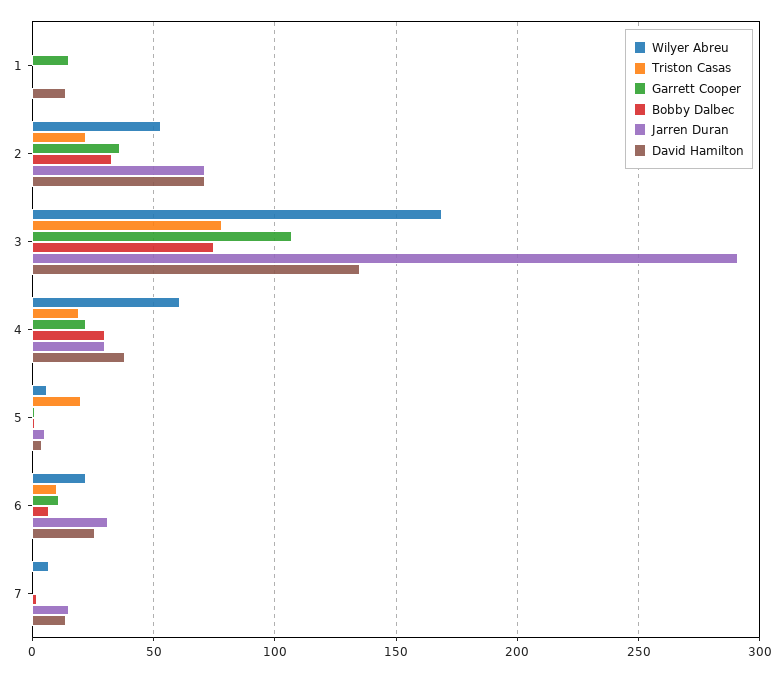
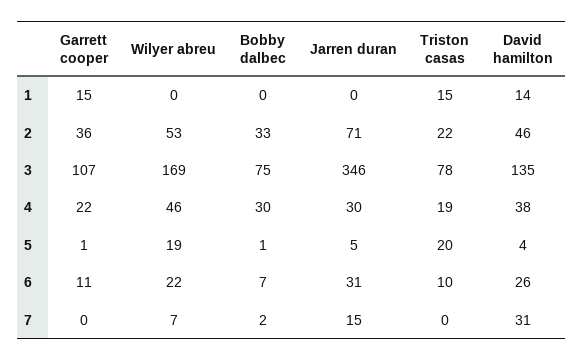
  {
    "Wilyer Abreu": {
      "1": 0,
      "2": 53,
      "3": 169,
-     "4": 60,
+     "4": 46,
-     "5": 5,
+     "5": 19,
      "6": 22,
      "7": 7
    },
    "Triston Casas": {
-     "1": 0,
+     "1": 15,
      "2": 22,
      "3": 78,
      "4": 19,
      "5": 20,
      "6": 10,
      "7": 0
    },
    "Garrett Cooper": {
      "1": 15,
      "2": 36,
      "3": 107,
      "4": 22,
      "5": 1,
      "6": 11,
      "7": 0
    },
    "Bobby Dalbec": {
      "1": 0,
      "2": 33,
      "3": 75,
      "4": 30,
      "5": 1,
      "6": 7,
      "7": 2
    },
    "Jarren Duran": {
      "1": 0,
      "2": 71,
-     "3": 290,
+     "3": 346,
      "4": 30,
      "5": 5,
      "6": 31,
      "7": 15
    },
    "David Hamilton": {
      "1": 14,
-     "2": 70,
+     "2": 46,
      "3": 135,
      "4": 38,
      "5": 4,
      "6": 26,
-     "7": 15
+     "7": 31
    }
  }

